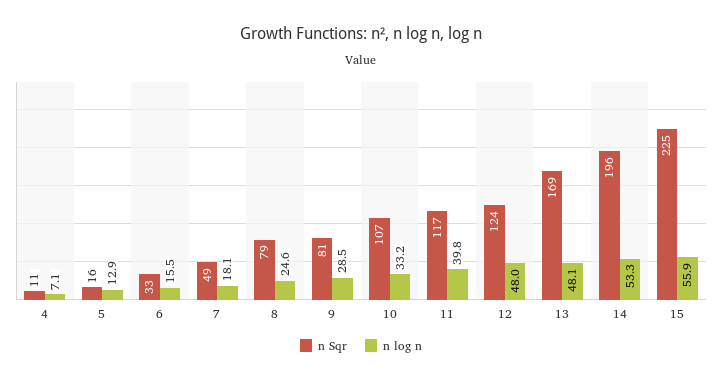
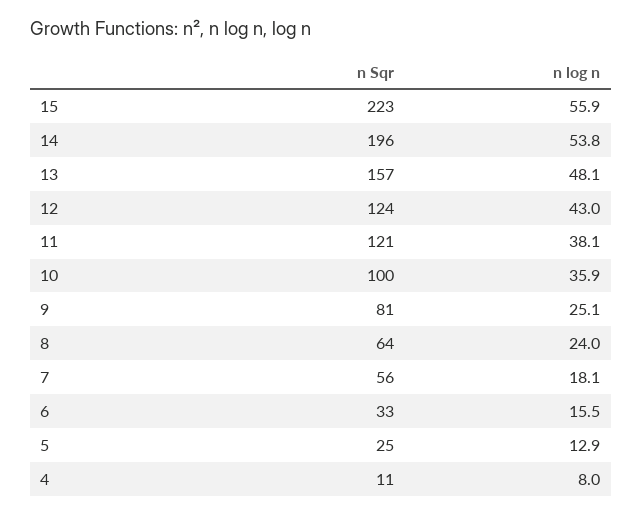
  {
    "n Sqr": {
      "4": 11,
-     "5": 16,
+     "5": 25,
      "6": 33,
-     "7": 49,
+     "7": 56,
-     "8": 79,
+     "8": 64,
      "9": 81,
-     "10": 107,
+     "10": 100,
-     "11": 117,
+     "11": 121,
      "12": 124,
-     "13": 169,
+     "13": 157,
      "14": 196,
-     "15": 225
+     "15": 223
    },
    "n log n": {
-     "4": 7.1,
+     "4": 8,
      "5": 12.9,
      "6": 15.5,
      "7": 18.1,
-     "8": 24.6,
+     "8": 24,
-     "9": 28.5,
+     "9": 25.1,
-     "10": 33.2,
+     "10": 35.9,
-     "11": 39.8,
+     "11": 38.1,
-     "12": 48,
+     "12": 43,
      "13": 48.1,
-     "14": 53.3,
+     "14": 53.8,
      "15": 55.9
    }
  }

